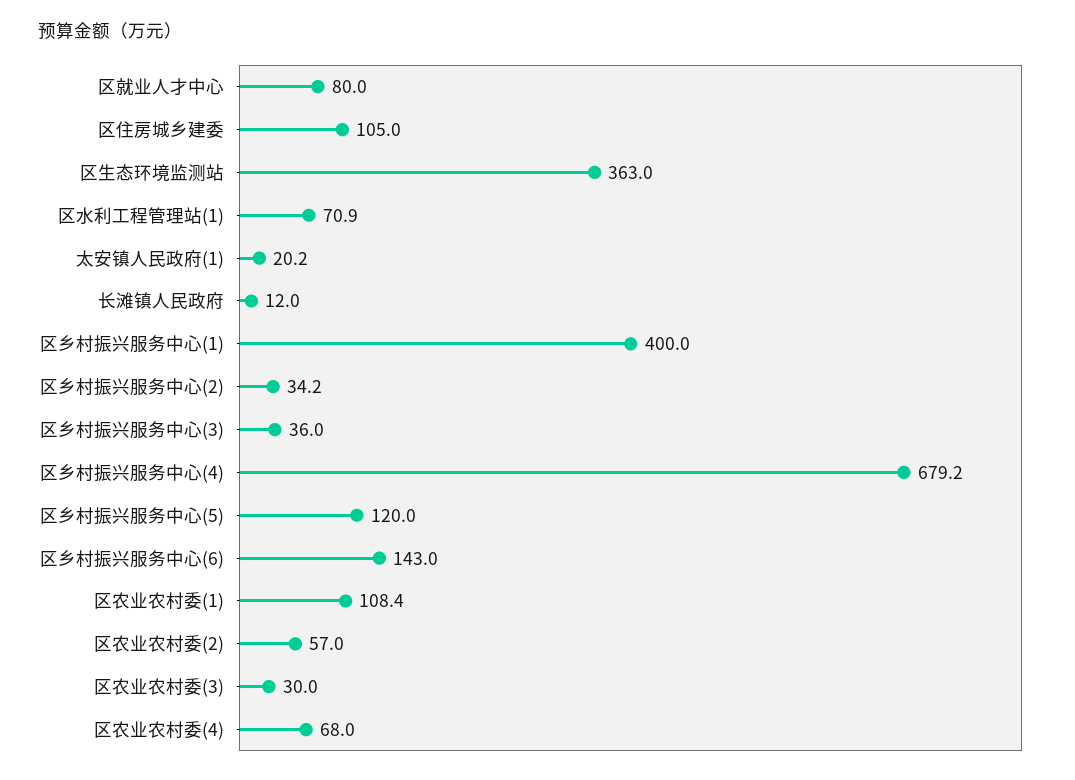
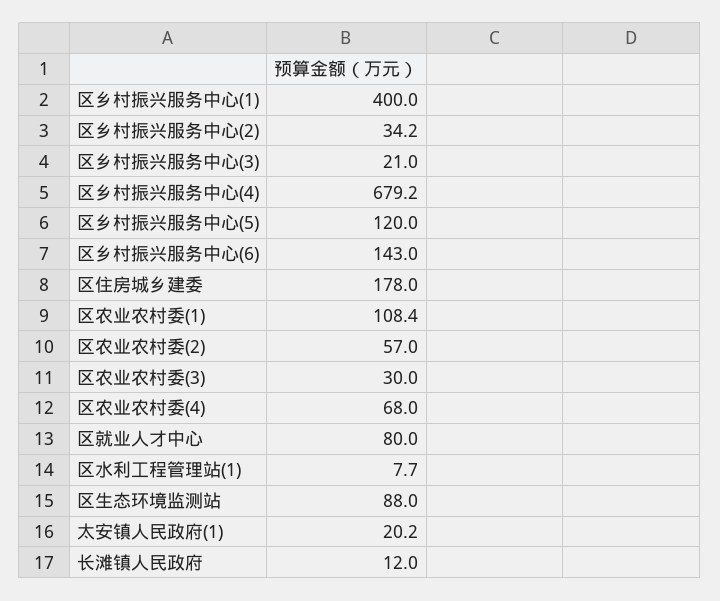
  {
    "区就业人才中心": 80,
-   "区住房城乡建委": 105,
+   "区住房城乡建委": 178,
-   "区生态环境监测站": 363,
+   "区生态环境监测站": 88,
-   "区水利工程管理站(1)": 70.9,
+   "区水利工程管理站(1)": 7.7,
    "太安镇人民政府(1)": 20.2,
    "长滩镇人民政府": 12,
    "区乡村振兴服务中心(1)": 400,
    "区乡村振兴服务中心(2)": 34.2,
-   "区乡村振兴服务中心(3)": 36,
+   "区乡村振兴服务中心(3)": 21,
    "区乡村振兴服务中心(4)": 679.2,
    "区乡村振兴服务中心(5)": 120,
    "区乡村振兴服务中心(6)": 143,
    "区农业农村委(1)": 108.4,
    "区农业农村委(2)": 57,
    "区农业农村委(3)": 30,
    "区农业农村委(4)": 68
  }

